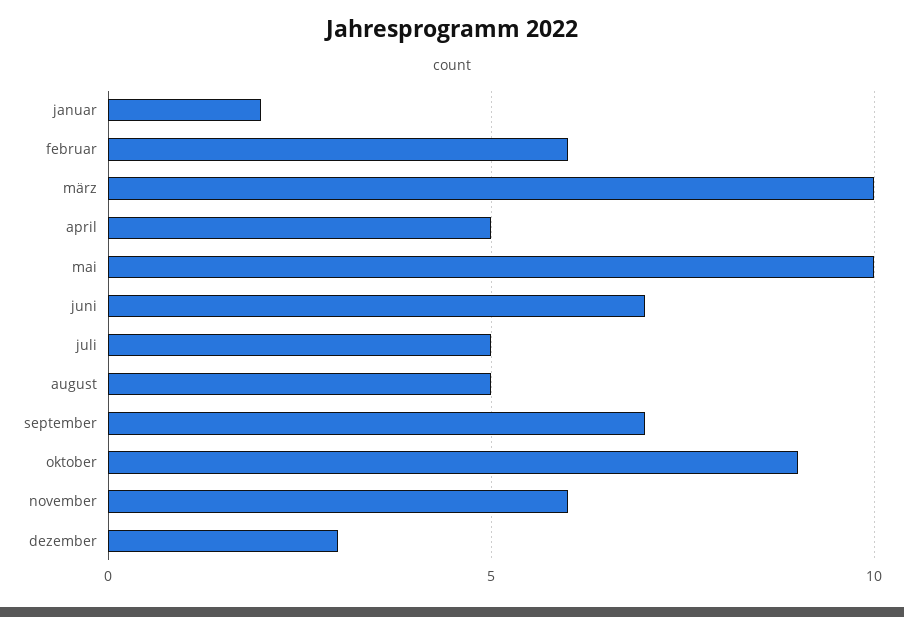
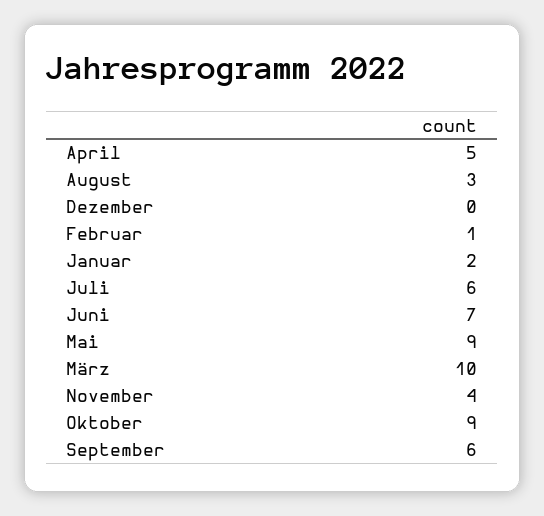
  {
    "januar": 2,
-   "februar": 6,
+   "februar": 1,
    "märz": 10,
    "april": 5,
-   "mai": 10,
+   "mai": 9,
    "juni": 7,
-   "juli": 5,
+   "juli": 6,
-   "august": 5,
+   "august": 3,
-   "september": 7,
+   "september": 6,
    "oktober": 9,
-   "november": 6,
+   "november": 4,
-   "dezember": 3
+   "dezember": 0
  }

